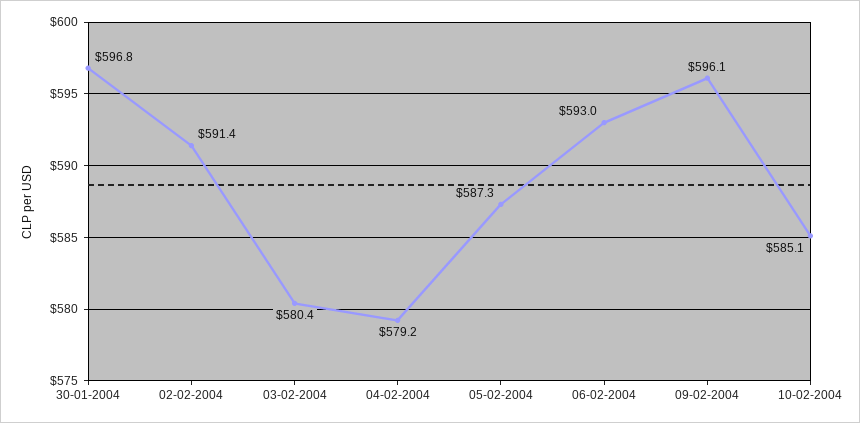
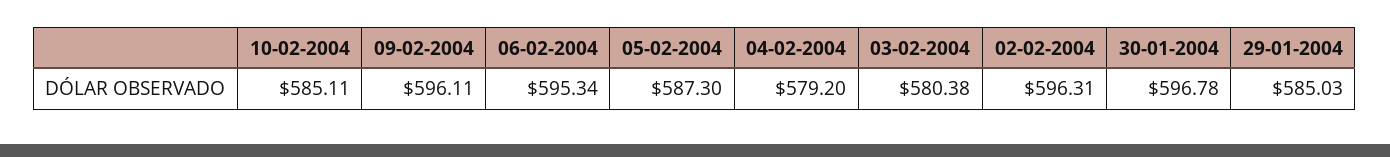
  {
    "30-01-2004": 596.78,
-   "02-02-2004": 591.4,
+   "02-02-2004": 596.31,
    "03-02-2004": 580.38,
    "04-02-2004": 579.2,
    "05-02-2004": 587.3,
-   "06-02-2004": 593,
+   "06-02-2004": 595.34,
    "09-02-2004": 596.11,
-   "10-02-2004": 585.11
+   "10-02-2004": 585.11,
+   "29-01-2004": 585.03
  }

